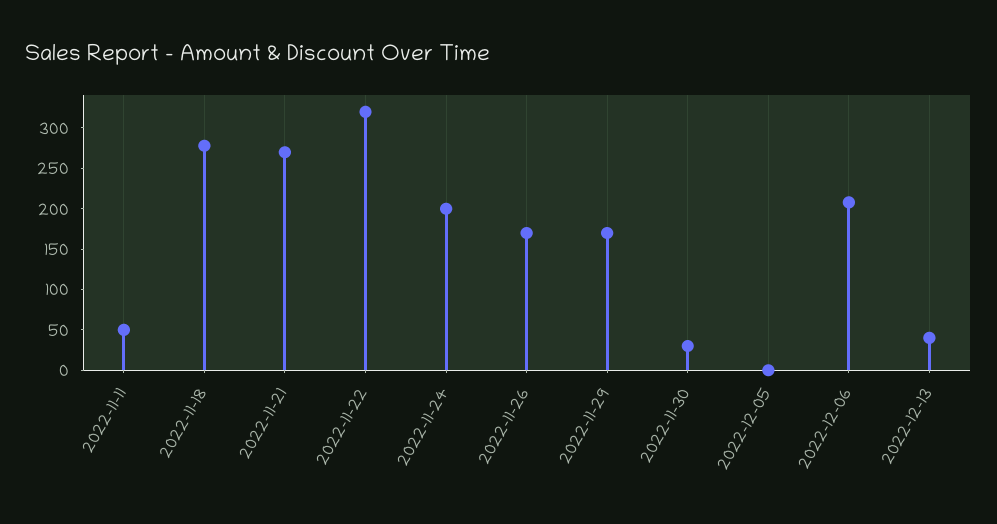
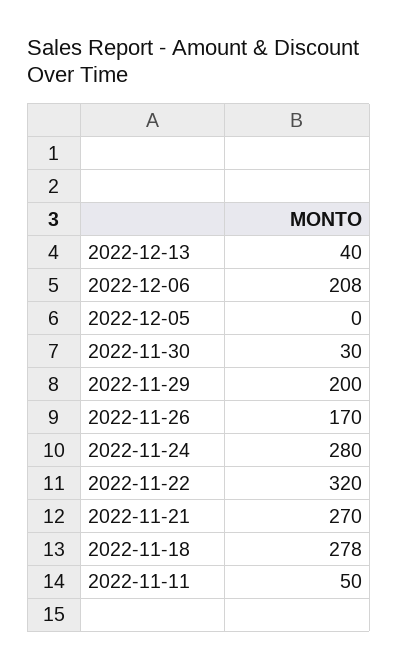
  {
    "2022-11-11": 50,
    "2022-11-18": 278,
    "2022-11-21": 270,
    "2022-11-22": 320,
-   "2022-11-24": 200,
+   "2022-11-24": 280,
    "2022-11-26": 170,
-   "2022-11-29": 170,
+   "2022-11-29": 200,
    "2022-11-30": 30,
    "2022-12-05": 0,
    "2022-12-06": 208,
    "2022-12-13": 40
  }

